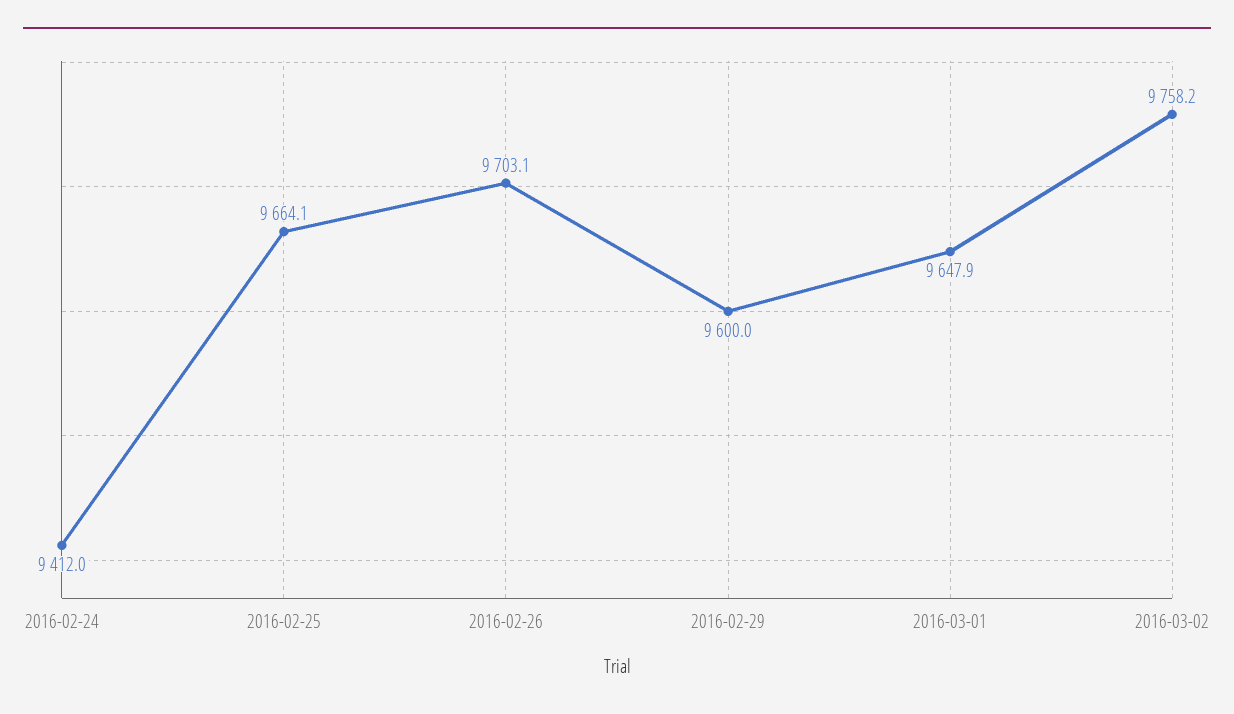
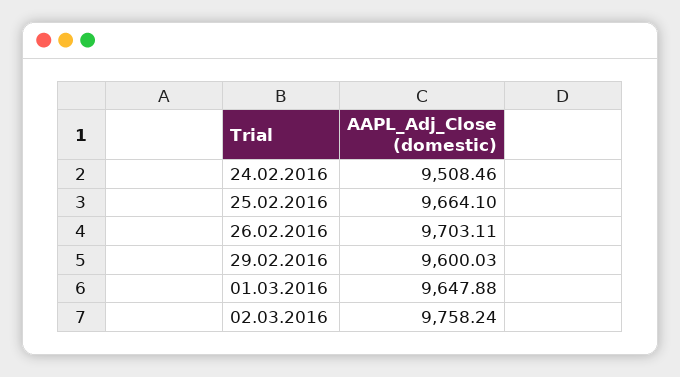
  {
-   "2016-02-24": 9412,
+   "2016-02-24": 9508.46,
    "2016-02-25": 9664.1,
    "2016-02-26": 9703.11,
    "2016-02-29": 9600.03,
    "2016-03-01": 9647.88,
    "2016-03-02": 9758.24
  }

